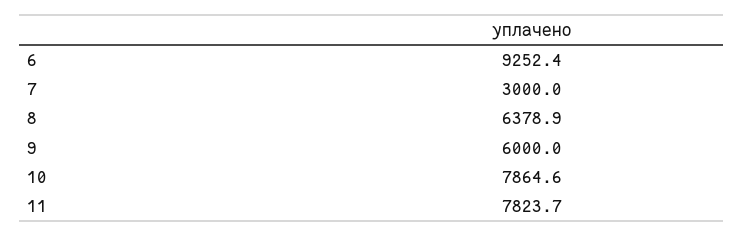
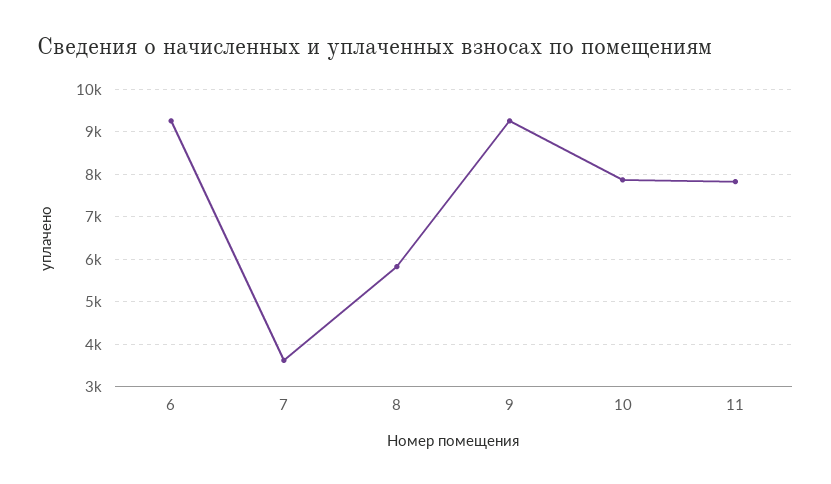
  {
    "6": 9252.4,
-   "7": 3000,
+   "7": 3600,
-   "8": 6378.9,
+   "8": 5800,
-   "9": 6000,
+   "9": 9200,
    "10": 7864.6,
    "11": 7823.7
  }

